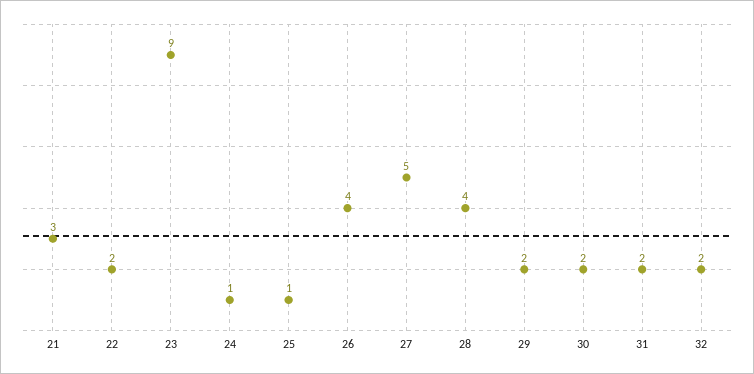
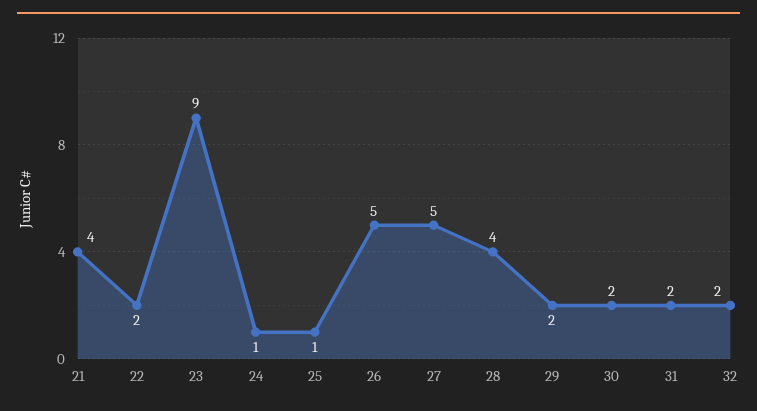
  {
-   "21": 3,
+   "21": 4,
    "22": 2,
    "23": 9,
    "24": 1,
    "25": 1,
-   "26": 4,
+   "26": 5,
    "27": 5,
    "28": 4,
    "29": 2,
    "30": 2,
    "31": 2,
    "32": 2
  }

